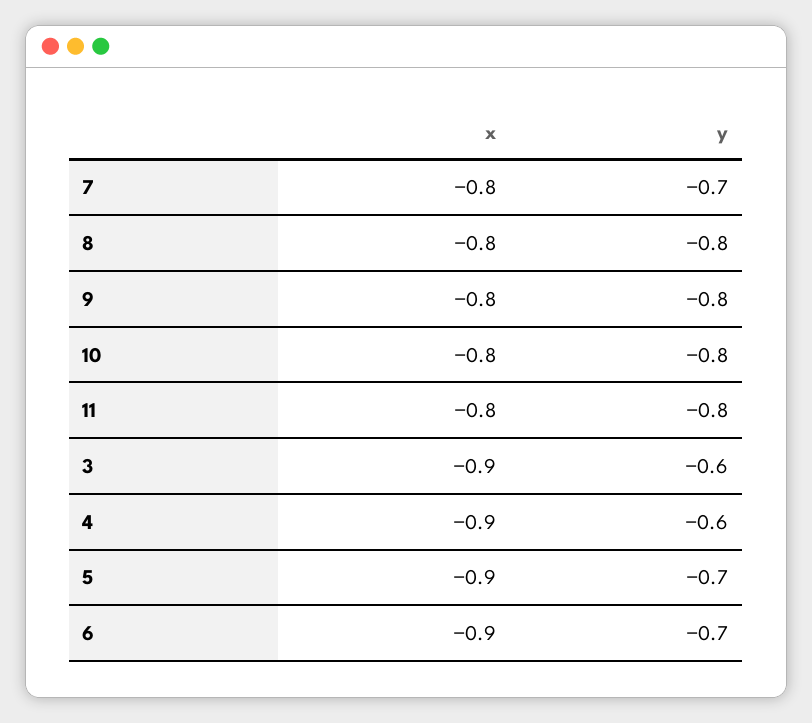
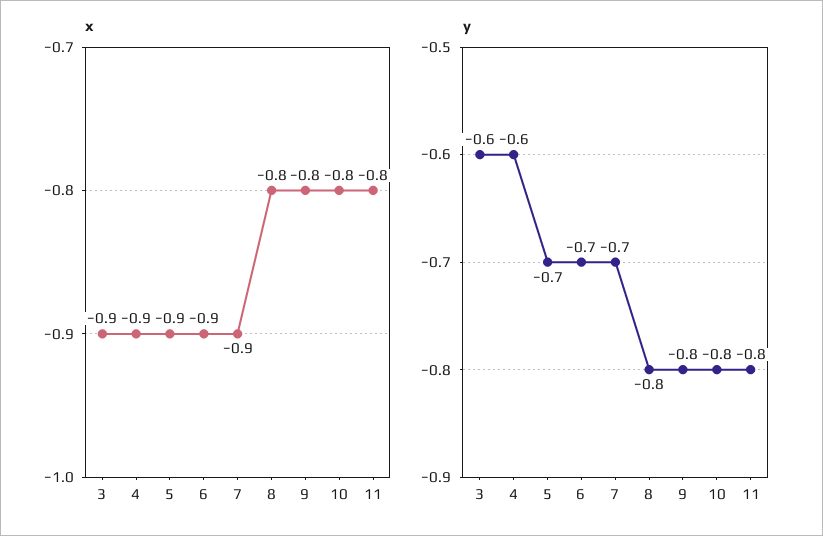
  {
    "x": {
-     "7": -0.8,
+     "7": -0.9,
      "8": -0.8,
      "9": -0.8,
      "10": -0.8,
      "11": -0.8,
      "3": -0.9,
      "4": -0.9,
      "5": -0.9,
      "6": -0.9
    },
    "y": {
      "7": -0.7,
      "8": -0.8,
      "9": -0.8,
      "10": -0.8,
      "11": -0.8,
      "3": -0.6,
      "4": -0.6,
      "5": -0.7,
      "6": -0.7
    }
  }

